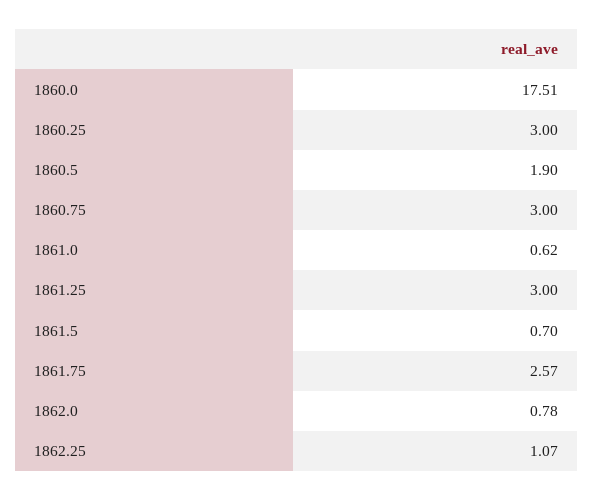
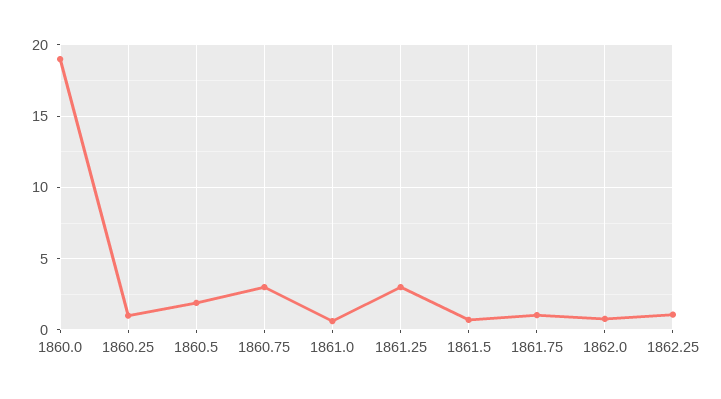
  {
-   "1860.0": 17.51,
+   "1860.0": 19,
-   "1860.25": 3,
+   "1860.25": 1,
    "1860.5": 1.9,
    "1860.75": 3,
    "1861.0": 0.62,
    "1861.25": 3,
    "1861.5": 0.7,
-   "1861.75": 2.57,
+   "1861.75": 1,
    "1862.0": 0.78,
    "1862.25": 1.07
  }

